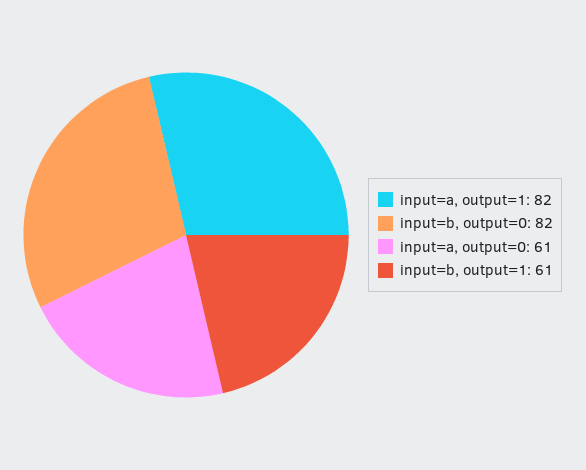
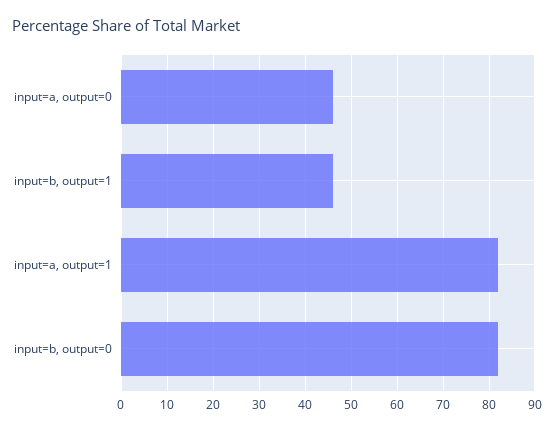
  {
    "input=a, output=1": 82,
    "input=b, output=0": 82,
-   "input=a, output=0": 61,
+   "input=a, output=0": 45,
-   "input=b, output=1": 61
+   "input=b, output=1": 45
  }

